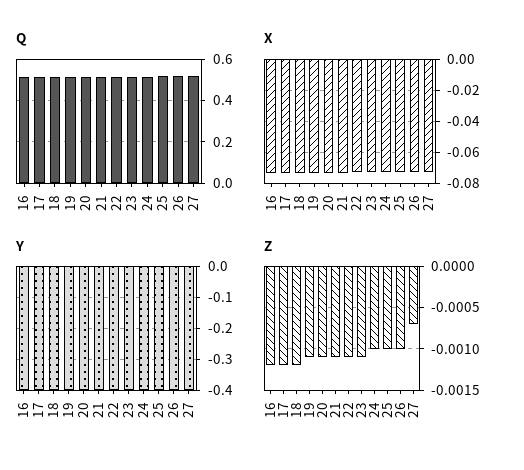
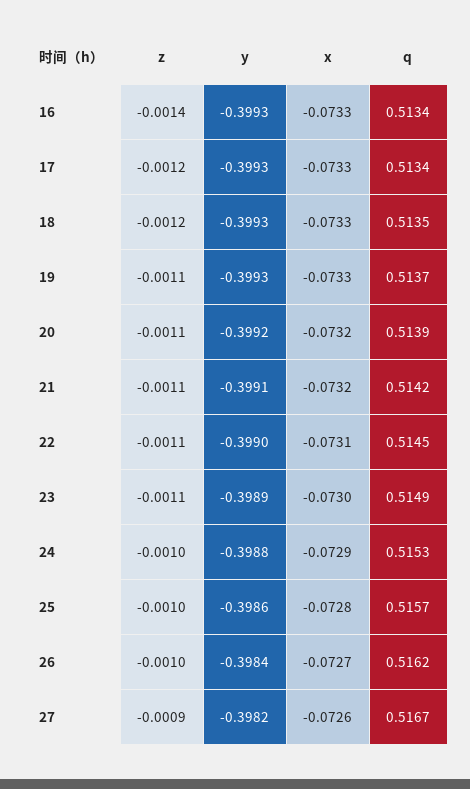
  {
    "Q": {
      "16": 0.5134,
      "17": 0.5134,
      "18": 0.5135,
      "19": 0.5137,
      "20": 0.5139,
      "21": 0.5142,
      "22": 0.5145,
      "23": 0.5149,
      "24": 0.5153,
      "25": 0.5157,
      "26": 0.5162,
      "27": 0.5167
    },
    "X": {
      "16": -0.0733,
      "17": -0.0733,
      "18": -0.0733,
      "19": -0.0733,
      "20": -0.0732,
      "21": -0.0732,
      "22": -0.0731,
      "23": -0.073,
      "24": -0.0729,
      "25": -0.0728,
      "26": -0.0727,
      "27": -0.0726
    },
    "Y": {
      "16": -0.3993,
      "17": -0.3993,
      "18": -0.3993,
      "19": -0.3993,
      "20": -0.3992,
      "21": -0.3991,
      "22": -0.399,
      "23": -0.3989,
      "24": -0.3988,
      "25": -0.3986,
      "26": -0.3984,
      "27": -0.3982
    },
    "Z": {
-     "16": -0.0012,
+     "16": -0.0014,
      "17": -0.0012,
      "18": -0.0012,
      "19": -0.0011,
      "20": -0.0011,
      "21": -0.0011,
      "22": -0.0011,
      "23": -0.0011,
      "24": -0.001,
      "25": -0.001,
      "26": -0.001,
-     "27": -0.0007
+     "27": -0.0009
    }
  }

